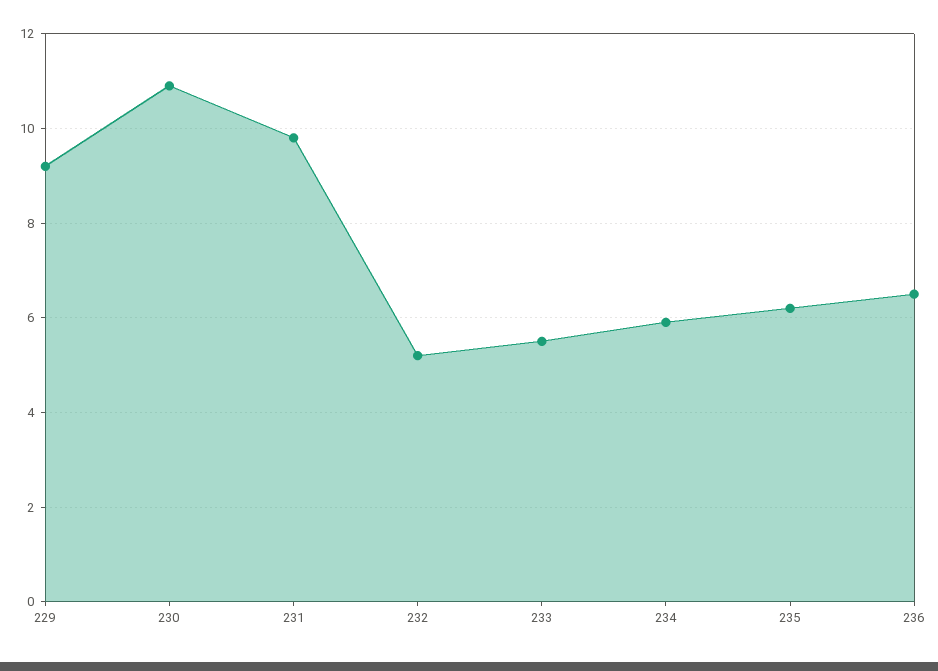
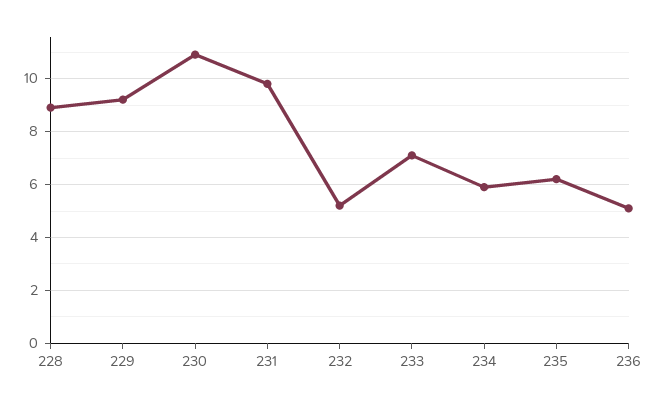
  {
    "229": 9,
    "230": 11,
    "231": 10,
    "232": 5,
-   "233": 5.5,
+   "233": 7,
    "234": 6,
    "235": 6,
-   "236": 6.5
+   "236": 5,
+   "228": 9
  }

